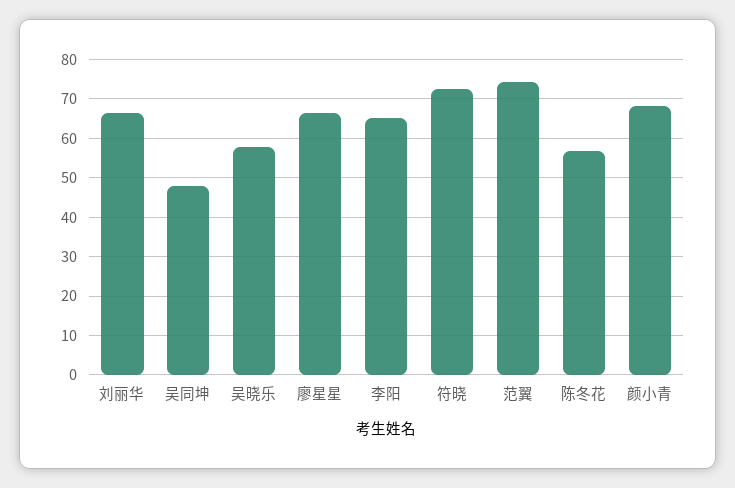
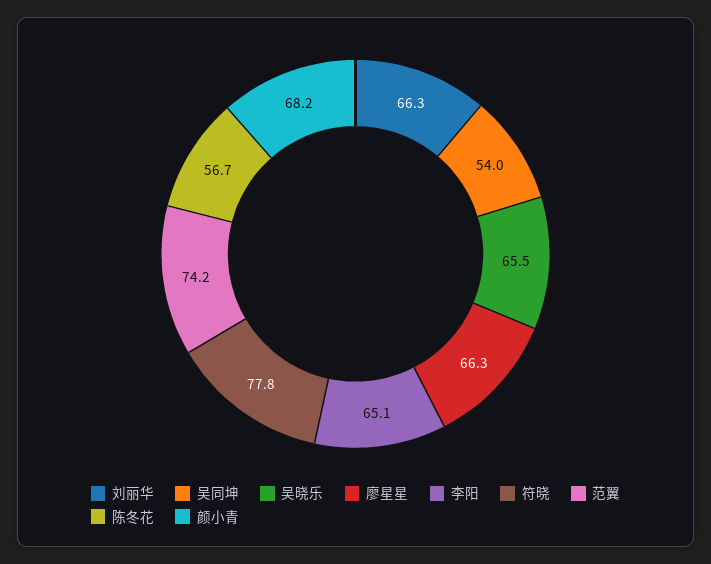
  {
    "刘丽华": 66.3,
-   "吴同坤": 48,
+   "吴同坤": 54,
-   "吴晓乐": 58,
+   "吴晓乐": 65.5,
    "廖星星": 66.3,
    "李阳": 65.1,
-   "符晓": 72,
+   "符晓": 77.8,
    "范翼": 74.2,
    "陈冬花": 56.7,
    "颜小青": 68.2
  }

